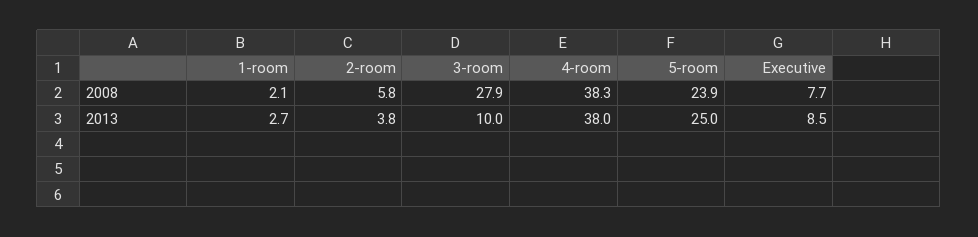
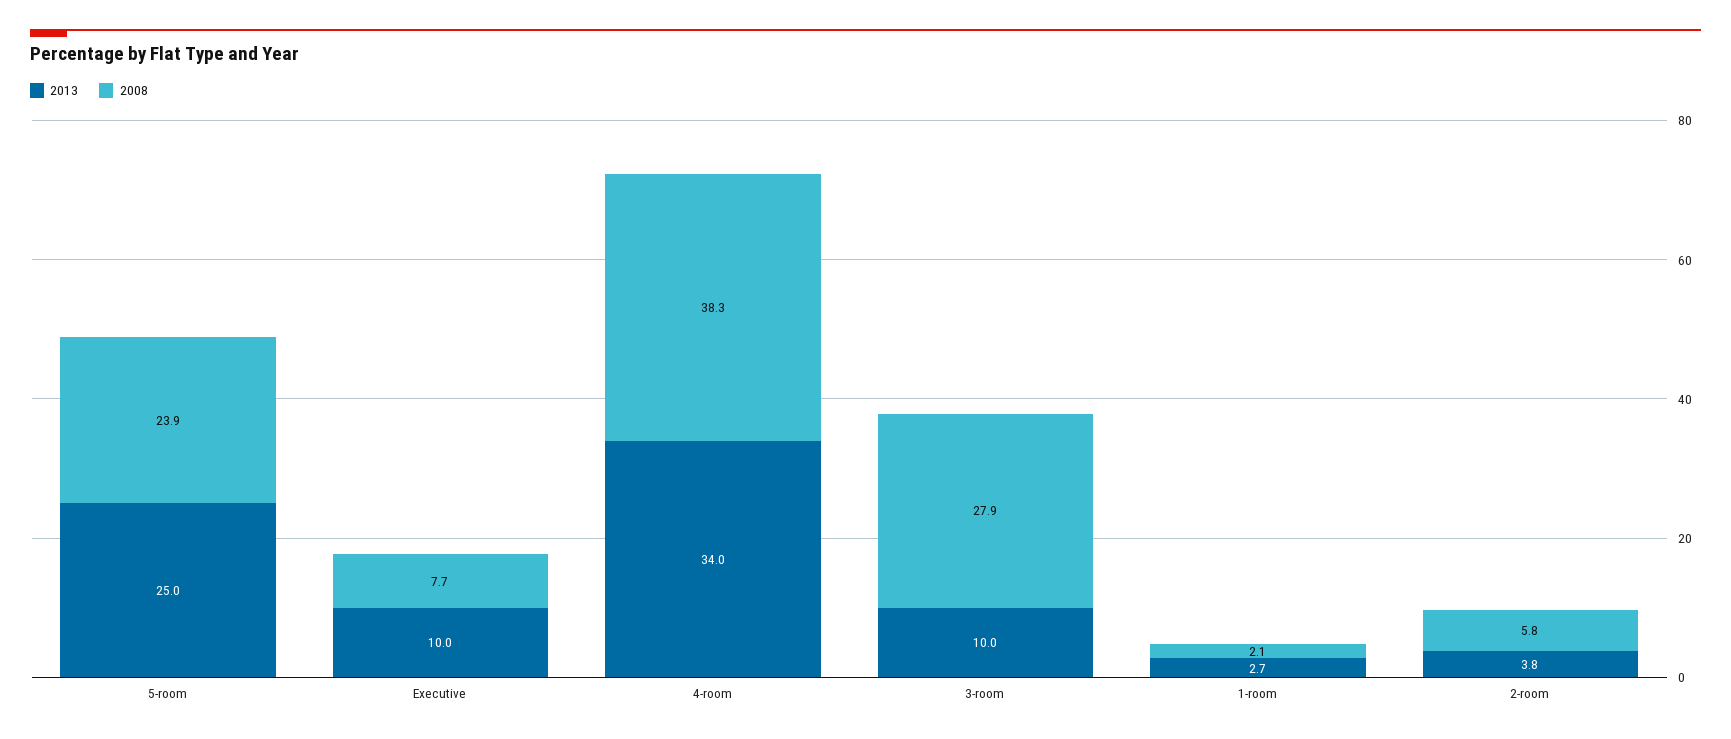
  {
    "2008": {
      "1-room": 2.1,
      "2-room": 5.8,
      "3-room": 27.9,
      "4-room": 38.3,
      "5-room": 23.9,
      "Executive": 7.7
    },
    "2013": {
      "1-room": 2.7,
      "2-room": 3.8,
      "3-room": 10,
-     "4-room": 38,
+     "4-room": 34,
      "5-room": 25,
-     "Executive": 8.5
+     "Executive": 10
    }
  }

